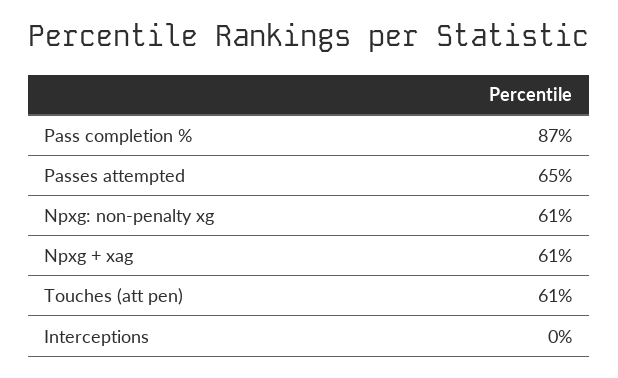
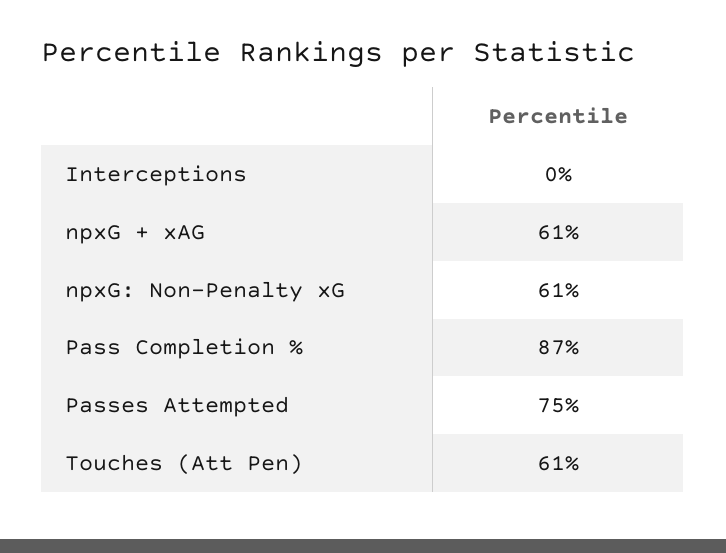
  {
    "Pass completion %": 87,
-   "Passes attempted": 65,
+   "Passes attempted": 75,
    "Npxg: non-penalty xg": 61,
    "Npxg + xag": 61,
    "Touches (att pen)": 61,
    "Interceptions": 0
  }

